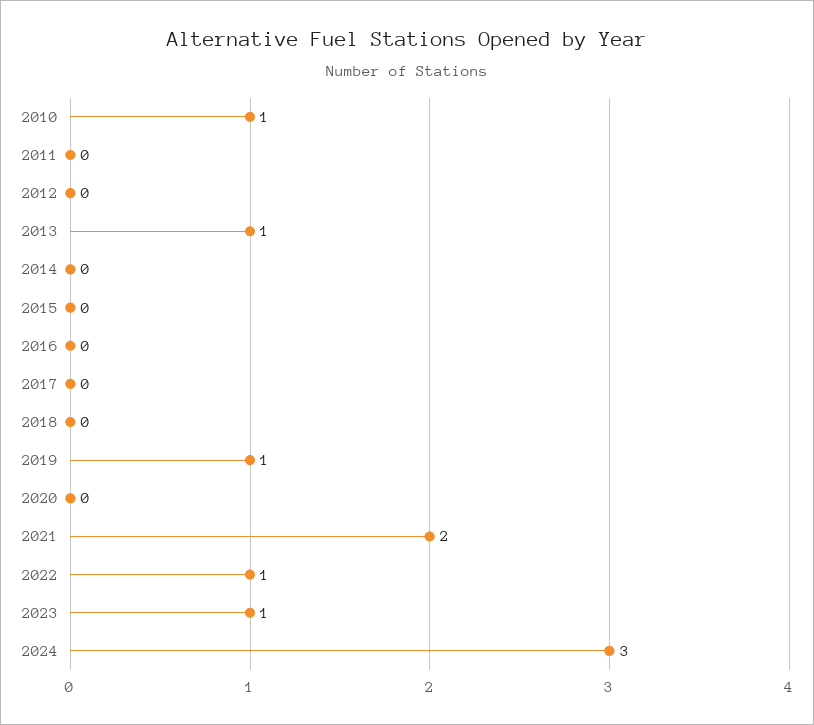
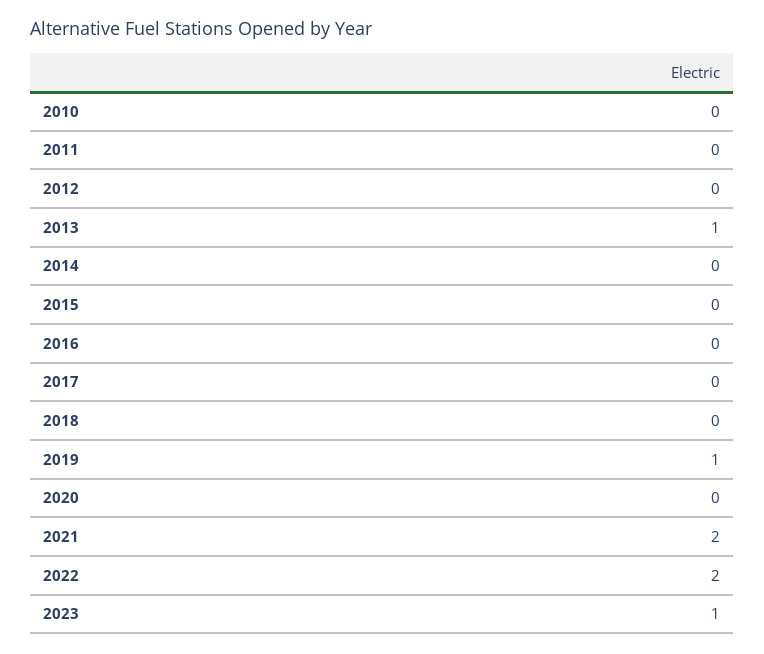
  {
-   "2010": 1,
+   "2010": 0,
    "2011": 0,
    "2012": 0,
    "2013": 1,
    "2014": 0,
    "2015": 0,
    "2016": 0,
    "2017": 0,
    "2018": 0,
    "2019": 1,
    "2020": 0,
    "2021": 2,
-   "2022": 1,
+   "2022": 2,
-   "2023": 1,
+   "2023": 1
-   "2024": 3
  }

